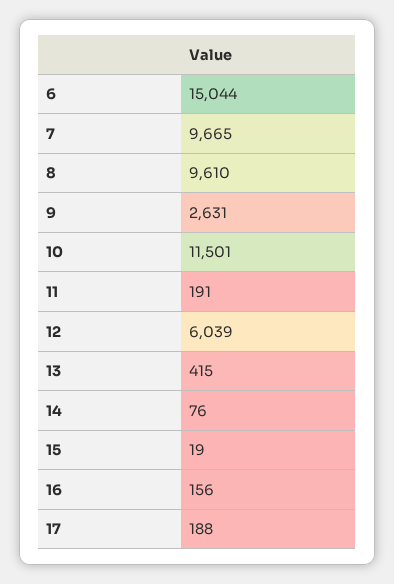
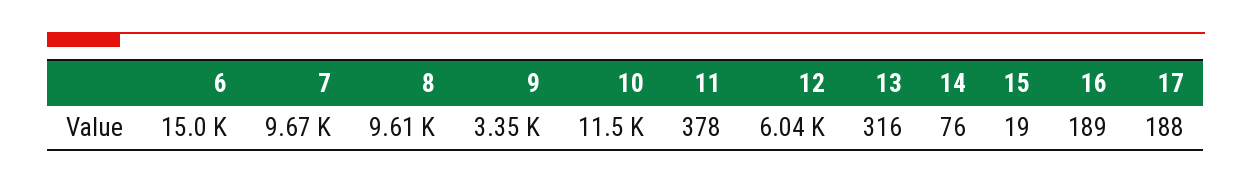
  {
    "6": 15044,
    "7": 9665,
    "8": 9610,
-   "9": 2631,
+   "9": 3350,
    "10": 11501,
-   "11": 191,
+   "11": 378,
    "12": 6039,
-   "13": 415,
+   "13": 316,
    "14": 76,
    "15": 19,
-   "16": 156,
+   "16": 189,
    "17": 188
  }

